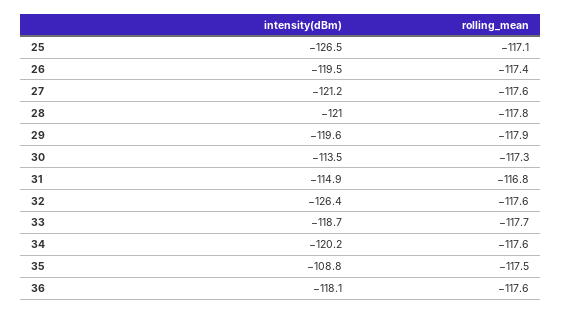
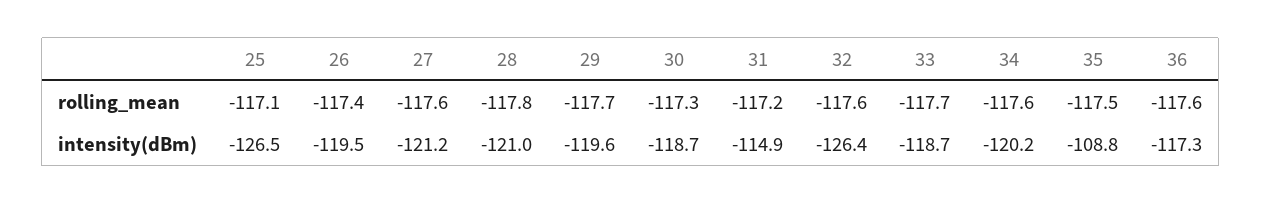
  {
    "intensity(dBm)": {
      "25": -126.5,
      "26": -119.5,
      "27": -121.2,
      "28": -121,
      "29": -119.6,
-     "30": -113.5,
+     "30": -118.7,
      "31": -114.9,
      "32": -126.4,
      "33": -118.7,
      "34": -120.2,
      "35": -108.8,
-     "36": -118.1
+     "36": -117.3
    },
    "rolling_mean": {
      "25": -117.1,
      "26": -117.4,
      "27": -117.6,
      "28": -117.8,
-     "29": -117.9,
+     "29": -117.7,
      "30": -117.3,
-     "31": -116.8,
+     "31": -117.2,
      "32": -117.6,
      "33": -117.7,
      "34": -117.6,
      "35": -117.5,
      "36": -117.6
    }
  }

